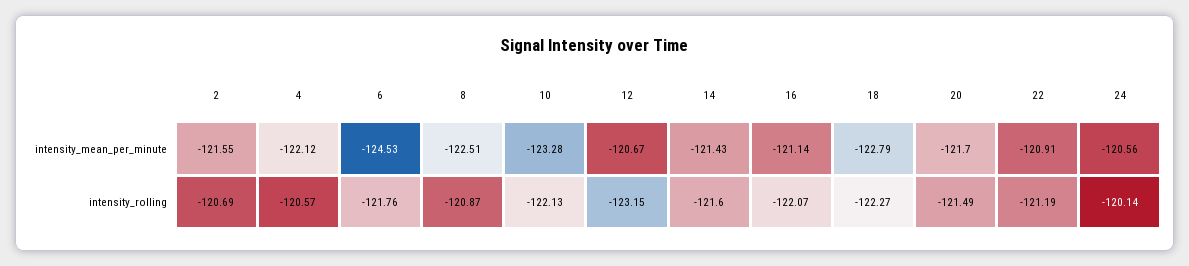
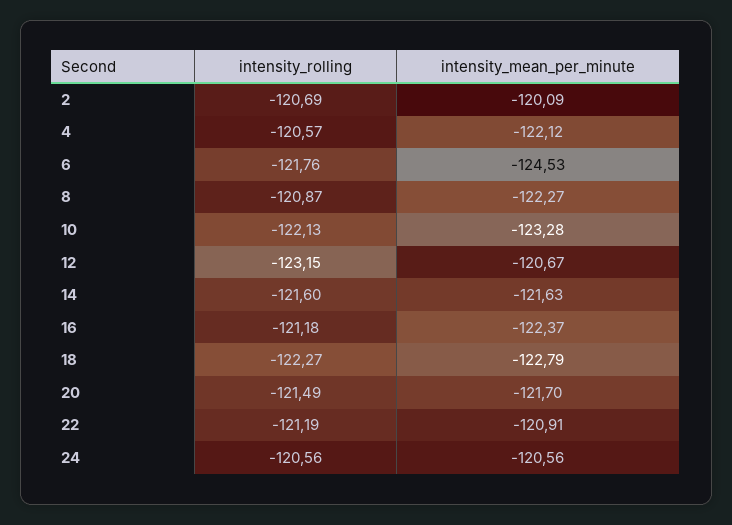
  {
    "2": {
-     "intensity_mean_per_minute": -121.55,
+     "intensity_mean_per_minute": -120.09,
      "intensity_rolling": -120.69
    },
    "4": {
      "intensity_mean_per_minute": -122.12,
      "intensity_rolling": -120.57
    },
    "6": {
      "intensity_mean_per_minute": -124.53,
      "intensity_rolling": -121.76
    },
    "8": {
-     "intensity_mean_per_minute": -122.51,
+     "intensity_mean_per_minute": -122.27,
      "intensity_rolling": -120.87
    },
    "10": {
      "intensity_mean_per_minute": -123.28,
      "intensity_rolling": -122.13
    },
    "12": {
      "intensity_mean_per_minute": -120.67,
      "intensity_rolling": -123.15
    },
    "14": {
-     "intensity_mean_per_minute": -121.43,
+     "intensity_mean_per_minute": -121.63,
      "intensity_rolling": -121.6
    },
    "16": {
-     "intensity_mean_per_minute": -121.14,
+     "intensity_mean_per_minute": -122.37,
-     "intensity_rolling": -122.07
+     "intensity_rolling": -121.18
    },
    "18": {
      "intensity_mean_per_minute": -122.79,
      "intensity_rolling": -122.27
    },
    "20": {
      "intensity_mean_per_minute": -121.7,
      "intensity_rolling": -121.49
    },
    "22": {
      "intensity_mean_per_minute": -120.91,
      "intensity_rolling": -121.19
    },
    "24": {
      "intensity_mean_per_minute": -120.56,
-     "intensity_rolling": -120.14
+     "intensity_rolling": -120.56
    }
  }

